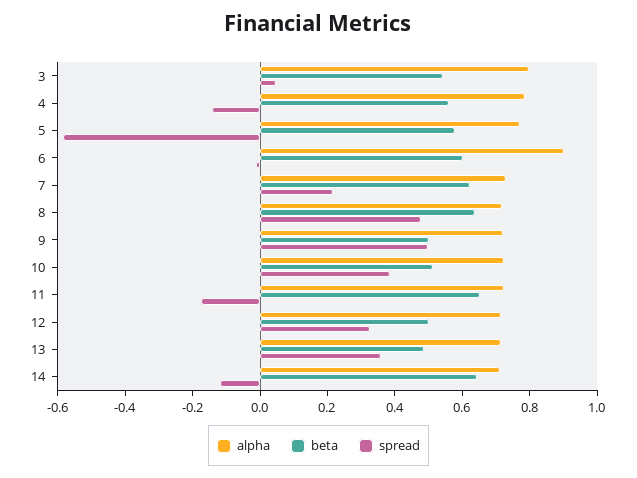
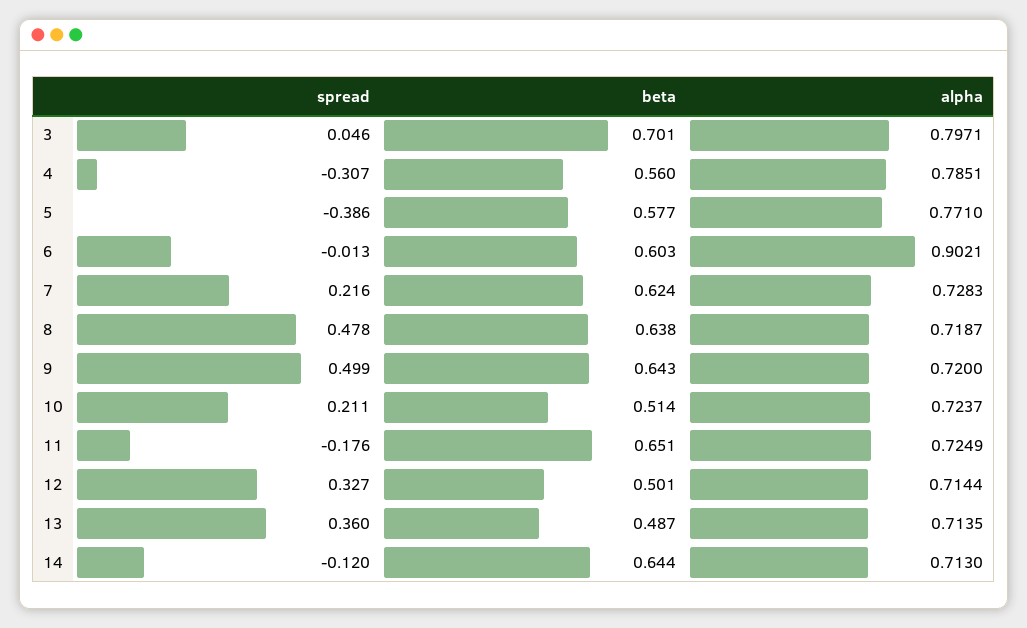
  {
    "alpha": {
      "3": 0.7971,
      "4": 0.7851,
      "5": 0.771,
      "6": 0.9021,
      "7": 0.7283,
      "8": 0.7187,
      "9": 0.72,
      "10": 0.7237,
      "11": 0.7249,
      "12": 0.7144,
      "13": 0.7135,
      "14": 0.713
    },
    "beta": {
-     "3": 0.55,
+     "3": 0.701,
      "4": 0.56,
      "5": 0.577,
      "6": 0.603,
      "7": 0.624,
      "8": 0.638,
-     "9": 0.5,
+     "9": 0.643,
      "10": 0.514,
      "11": 0.651,
      "12": 0.501,
      "13": 0.487,
      "14": 0.644
    },
    "spread": {
      "3": 0.046,
-     "4": -0.15,
+     "4": -0.307,
-     "5": -0.6,
+     "5": -0.386,
      "6": -0.013,
      "7": 0.216,
      "8": 0.478,
      "9": 0.499,
-     "10": 0.4,
+     "10": 0.211,
      "11": -0.176,
      "12": 0.327,
      "13": 0.36,
      "14": -0.12
    }
  }

